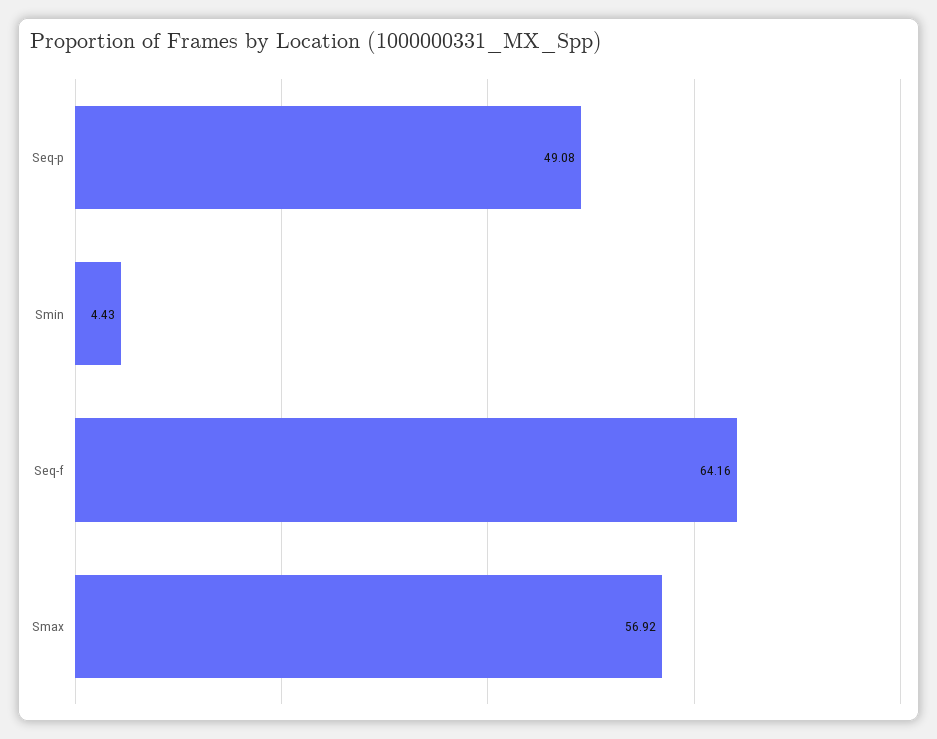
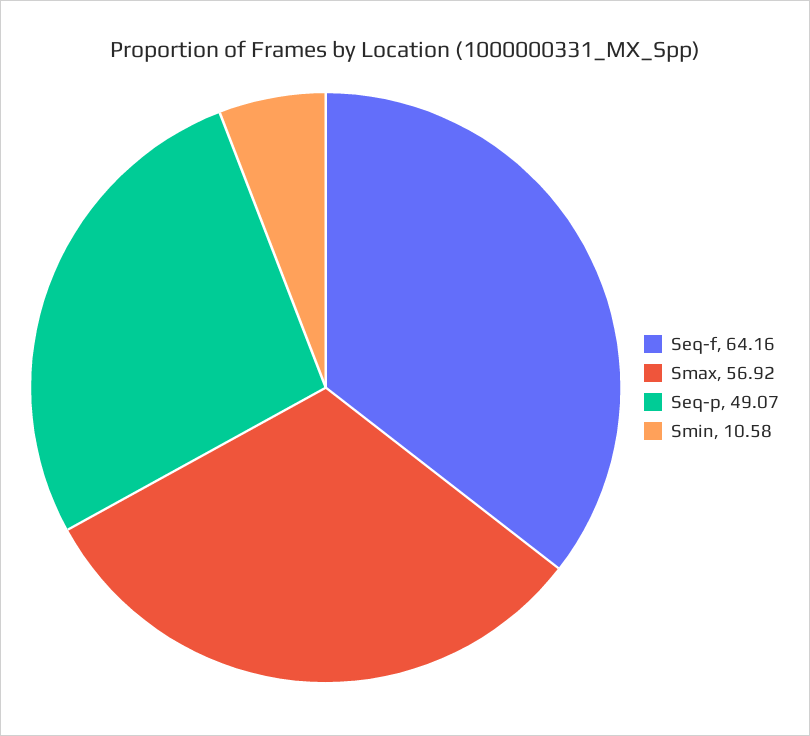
  {
-   "Seq-p": 49.08,
+   "Seq-p": 49.07,
-   "Smin": 4.43,
+   "Smin": 10.58,
    "Seq-f": 64.16,
    "Smax": 56.92
  }

